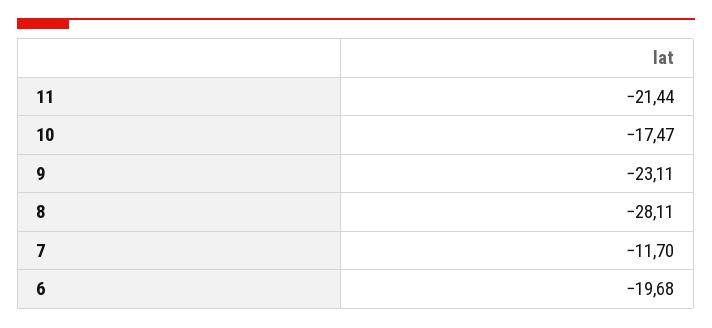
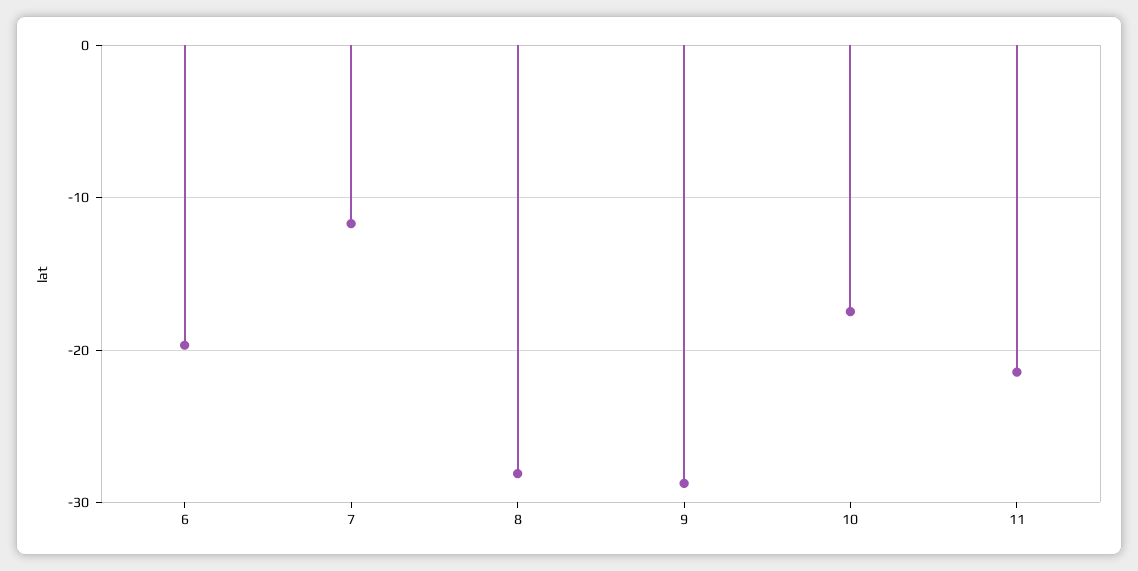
  {
    "11": -21.44,
    "10": -17.47,
-   "9": -23.11,
+   "9": -29,
    "8": -28.11,
    "7": -11.7,
    "6": -19.68
  }

